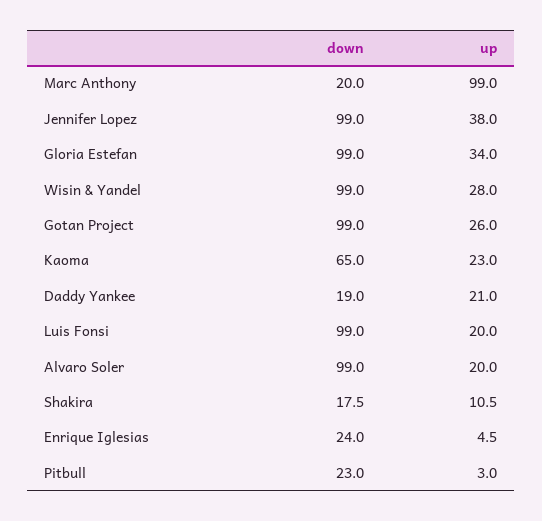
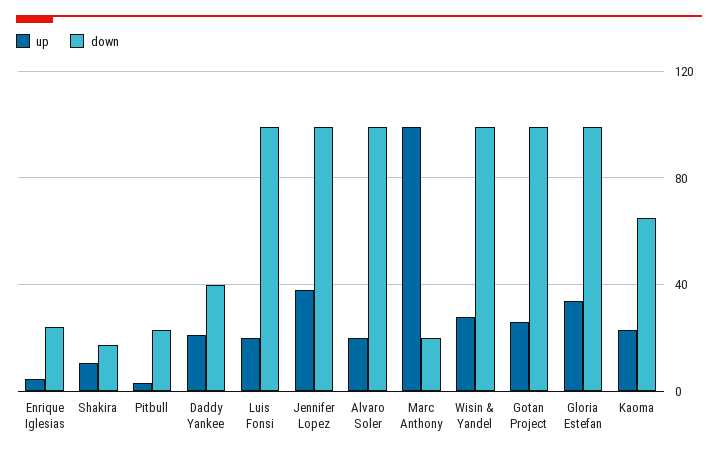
  {
    "down": {
      "Marc Anthony": 20,
      "Jennifer Lopez": 99,
      "Gloria Estefan": 99,
      "Wisin & Yandel": 99,
      "Gotan Project": 99,
      "Kaoma": 65,
-     "Daddy Yankee": 19,
+     "Daddy Yankee": 40,
      "Luis Fonsi": 99,
      "Alvaro Soler": 99,
      "Shakira": 17.5,
      "Enrique Iglesias": 24,
      "Pitbull": 23
    },
    "up": {
      "Marc Anthony": 99,
      "Jennifer Lopez": 38,
      "Gloria Estefan": 34,
      "Wisin & Yandel": 28,
      "Gotan Project": 26,
      "Kaoma": 23,
      "Daddy Yankee": 21,
      "Luis Fonsi": 20,
      "Alvaro Soler": 20,
      "Shakira": 10.5,
      "Enrique Iglesias": 4.5,
      "Pitbull": 3
    }
  }

